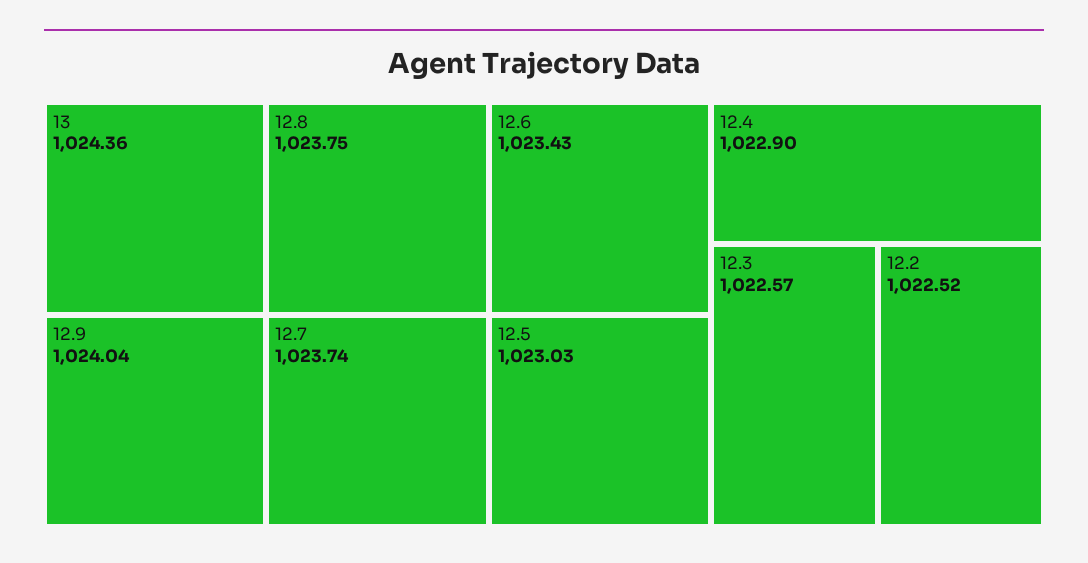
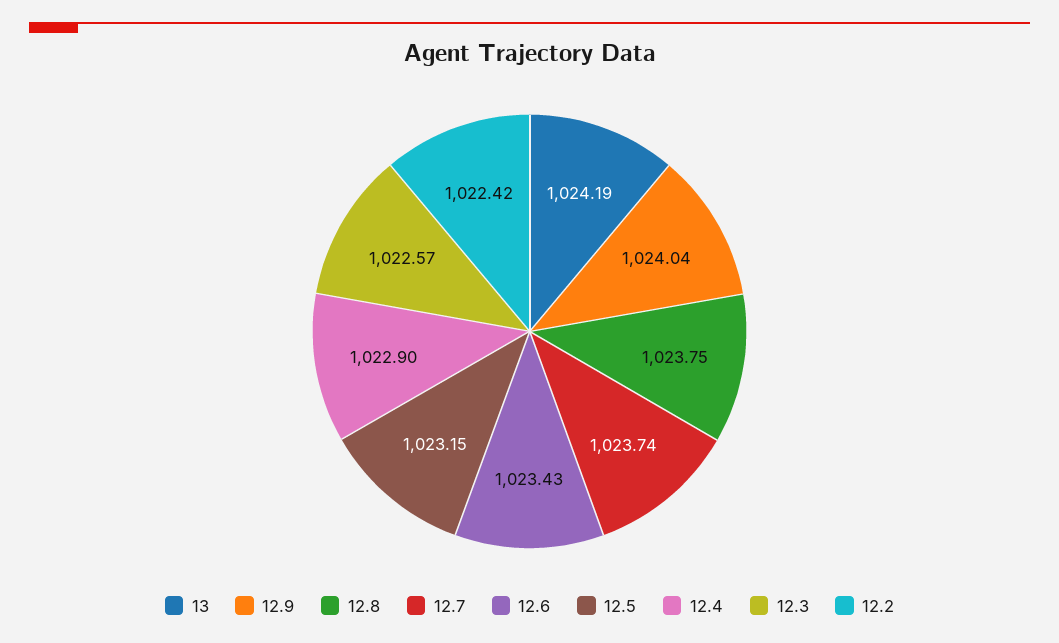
  {
-   "13": 1024.36,
+   "13": 1024.19,
    "12.9": 1024.04,
    "12.8": 1023.75,
    "12.7": 1023.74,
    "12.6": 1023.43,
-   "12.5": 1023.03,
+   "12.5": 1023.15,
    "12.4": 1022.9,
    "12.3": 1022.57,
-   "12.2": 1022.52
+   "12.2": 1022.42
  }

